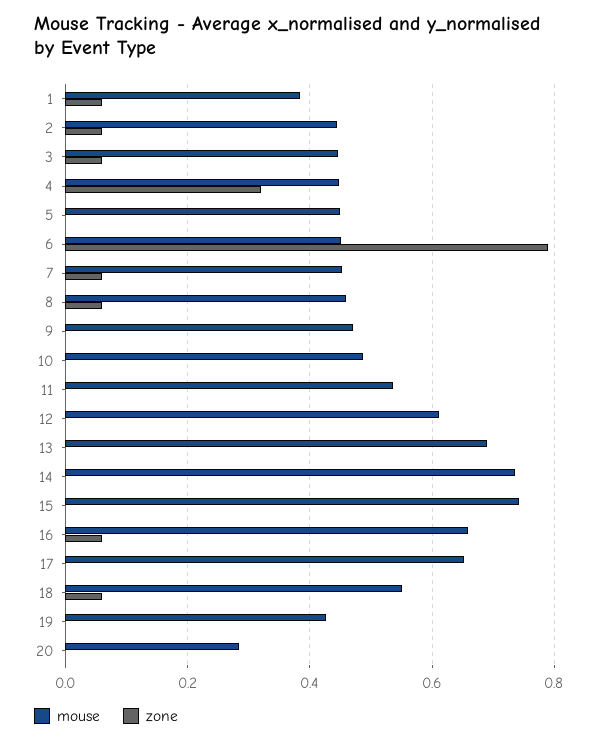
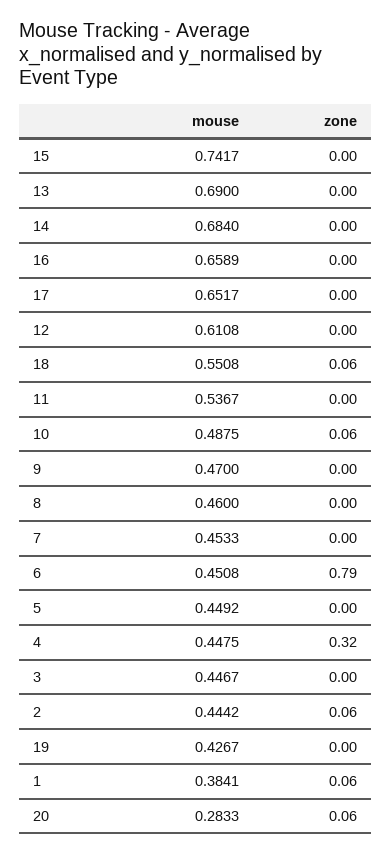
  {
    "mouse": {
      "1": 0.3841,
      "2": 0.4442,
      "3": 0.4467,
      "4": 0.4475,
      "5": 0.4492,
      "6": 0.4508,
      "7": 0.4533,
      "8": 0.46,
      "9": 0.47,
      "10": 0.4875,
      "11": 0.5367,
      "12": 0.6108,
      "13": 0.69,
-     "14": 0.74,
+     "14": 0.684,
      "15": 0.7417,
      "16": 0.6589,
      "17": 0.6517,
      "18": 0.5508,
      "19": 0.4267,
      "20": 0.2833
    },
    "zone": {
      "1": 0.06,
      "2": 0.06,
-     "3": 0.06,
+     "3": 0,
      "4": 0.32,
      "5": 0,
      "6": 0.79,
-     "7": 0.06,
+     "7": 0,
-     "8": 0.06,
+     "8": 0,
      "9": 0,
-     "10": 0,
+     "10": 0.06,
      "11": 0,
      "12": 0,
      "13": 0,
      "14": 0,
      "15": 0,
-     "16": 0.06,
+     "16": 0,
      "17": 0,
      "18": 0.06,
      "19": 0,
-     "20": 0
+     "20": 0.06
    }
  }

